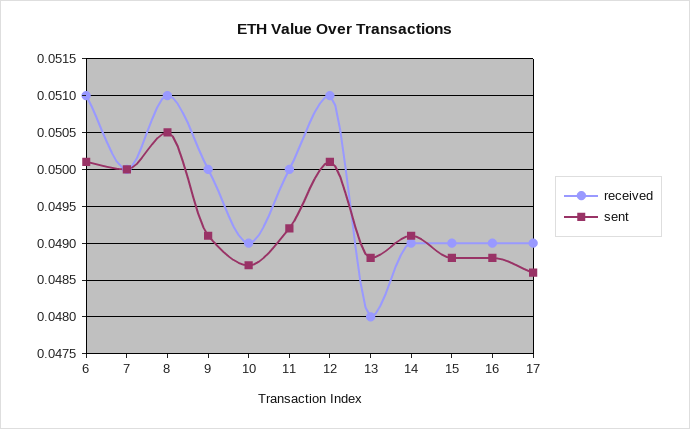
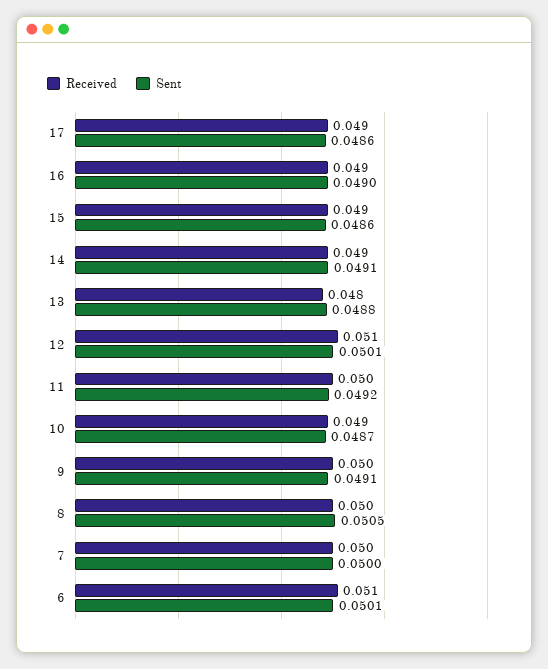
  {
    "received": {
      "6": 0.051,
      "7": 0.05,
-     "8": 0.051,
+     "8": 0.05,
      "9": 0.05,
      "10": 0.049,
      "11": 0.05,
      "12": 0.051,
      "13": 0.048,
      "14": 0.049,
      "15": 0.049,
      "16": 0.049,
      "17": 0.049
    },
    "sent": {
      "6": 0.0501,
      "7": 0.05,
      "8": 0.0505,
      "9": 0.0491,
      "10": 0.0487,
      "11": 0.0492,
      "12": 0.0501,
      "13": 0.0488,
      "14": 0.0491,
-     "15": 0.0488,
+     "15": 0.0486,
-     "16": 0.0488,
+     "16": 0.049,
      "17": 0.0486
    }
  }

